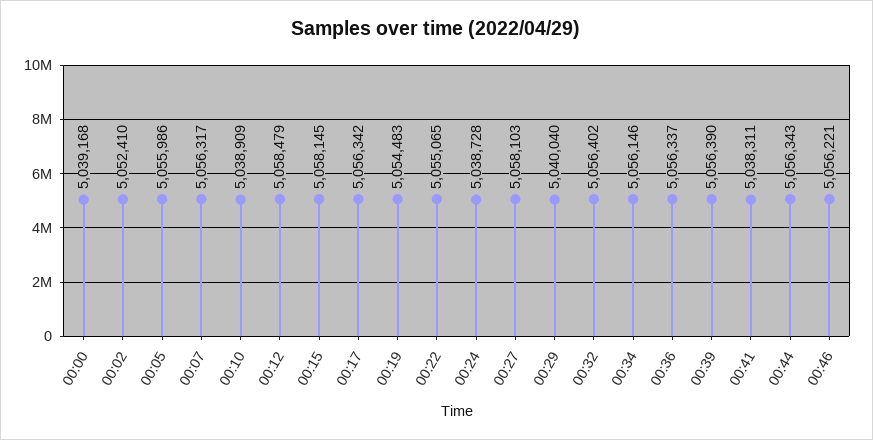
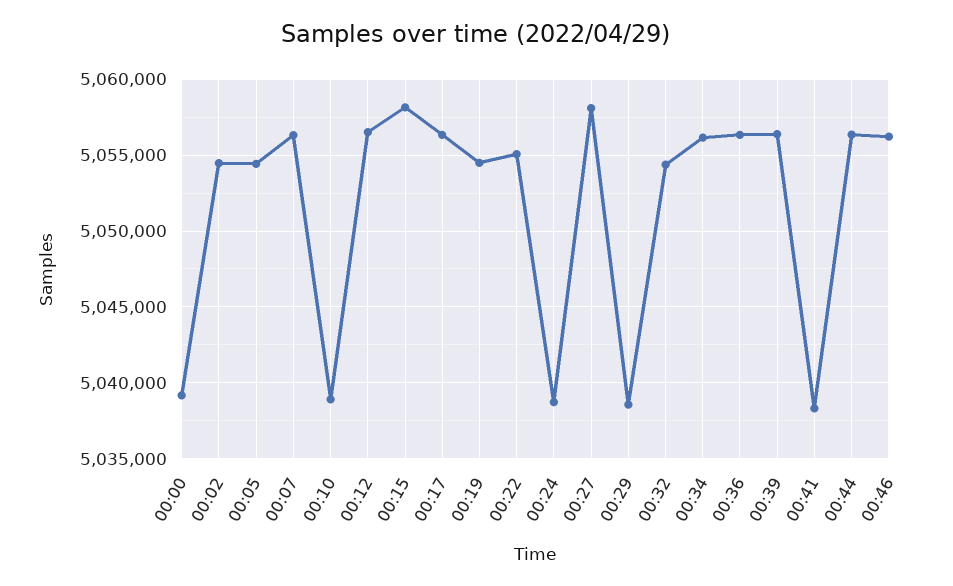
  {
    "00:00": 5039168,
-   "00:02": 5052410,
+   "00:02": 5054500,
-   "00:05": 5055986,
+   "00:05": 5054500,
    "00:07": 5056317,
    "00:10": 5038909,
-   "00:12": 5058479,
+   "00:12": 5056500,
    "00:15": 5058145,
    "00:17": 5056342,
    "00:19": 5054483,
    "00:22": 5055065,
    "00:24": 5038728,
    "00:27": 5058103,
-   "00:29": 5040040,
+   "00:29": 5038500,
-   "00:32": 5056402,
+   "00:32": 5054500,
    "00:34": 5056146,
    "00:36": 5056337,
    "00:39": 5056390,
    "00:41": 5038311,
    "00:44": 5056343,
    "00:46": 5056221
  }

